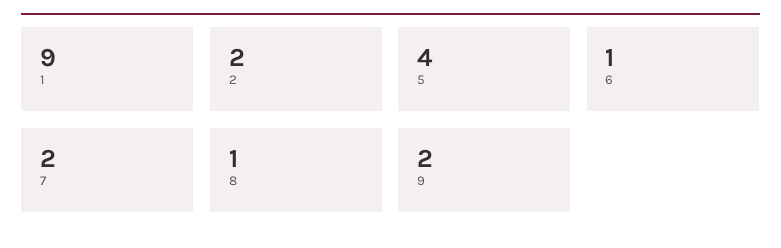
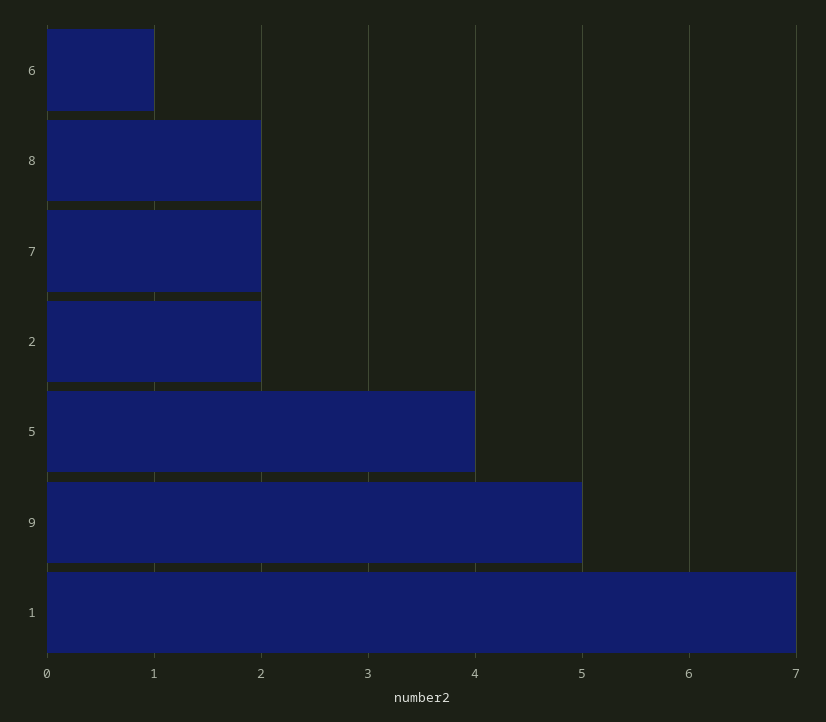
  {
-   "1": 9,
+   "1": 7,
    "2": 2,
    "5": 4,
    "6": 1,
    "7": 2,
-   "8": 1,
+   "8": 2,
-   "9": 2
+   "9": 5
  }

